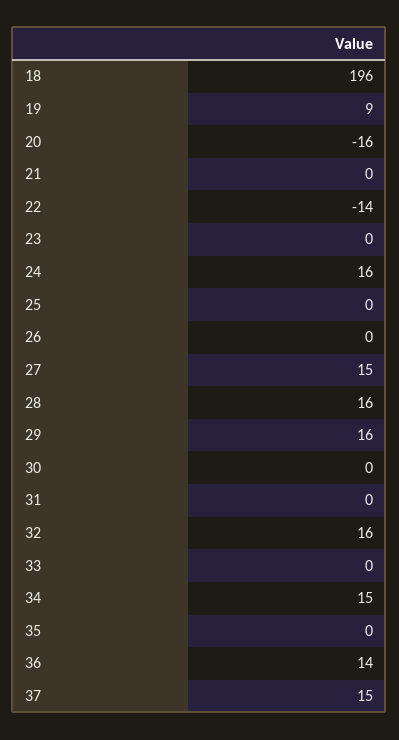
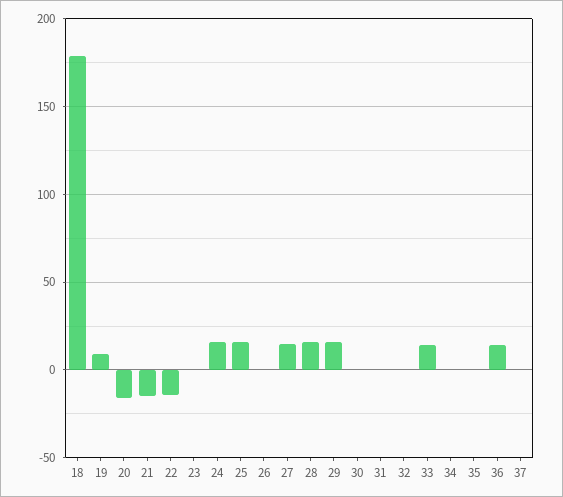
  {
-   "18": 196,
+   "18": 180,
    "19": 9,
    "20": -16,
-   "21": 0,
+   "21": -15,
    "22": -14,
    "23": 0,
    "24": 16,
-   "25": 0,
+   "25": 15,
    "26": 0,
    "27": 15,
    "28": 16,
    "29": 16,
    "30": 0,
    "31": 0,
-   "32": 16,
+   "32": 0,
-   "33": 0,
+   "33": 15,
-   "34": 15,
+   "34": 0,
    "35": 0,
    "36": 14,
-   "37": 15
+   "37": 0
  }

